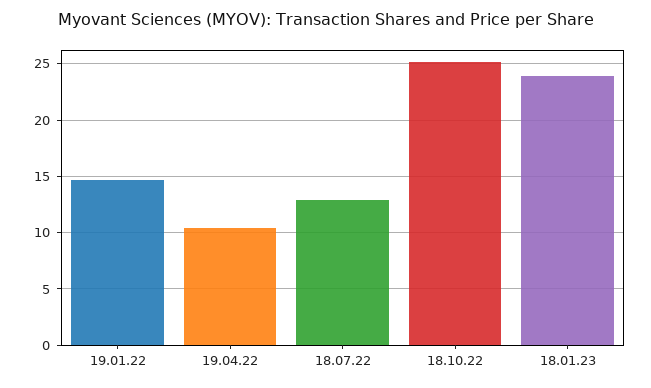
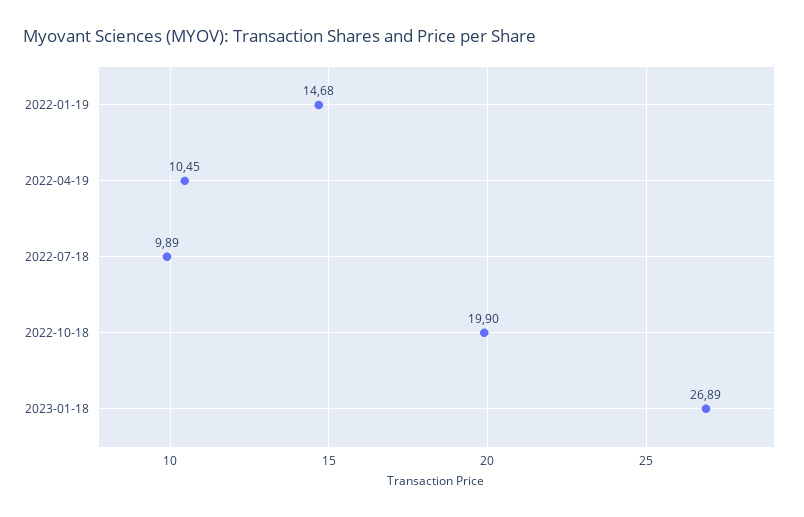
  {
    "19.01.22": 14.68,
    "19.04.22": 10.45,
-   "18.07.22": 13,
+   "18.07.22": 9.89,
-   "18.10.22": 25,
+   "18.10.22": 19.9,
-   "18.01.23": 24
+   "18.01.23": 26.89
  }

